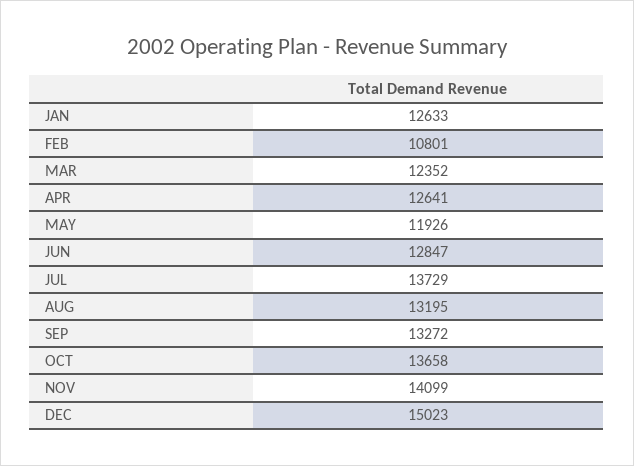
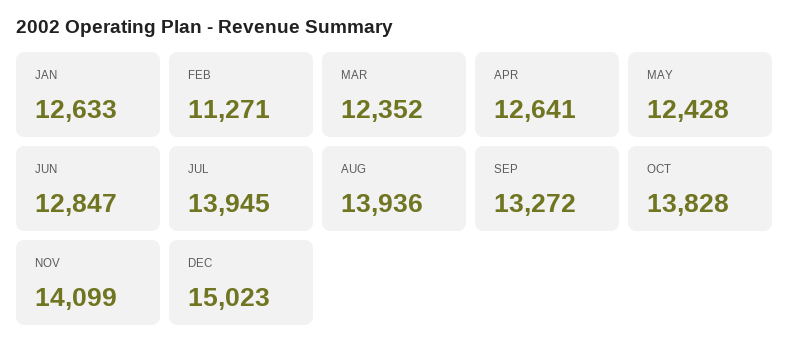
  {
    "JAN": 12633,
-   "FEB": 10801,
+   "FEB": 11271,
    "MAR": 12352,
    "APR": 12641,
-   "MAY": 11926,
+   "MAY": 12428,
    "JUN": 12847,
-   "JUL": 13729,
+   "JUL": 13945,
-   "AUG": 13195,
+   "AUG": 13936,
    "SEP": 13272,
-   "OCT": 13658,
+   "OCT": 13828,
    "NOV": 14099,
    "DEC": 15023
  }

